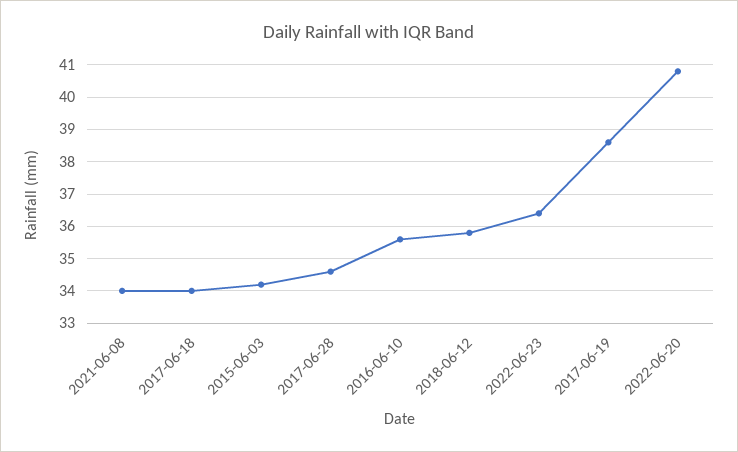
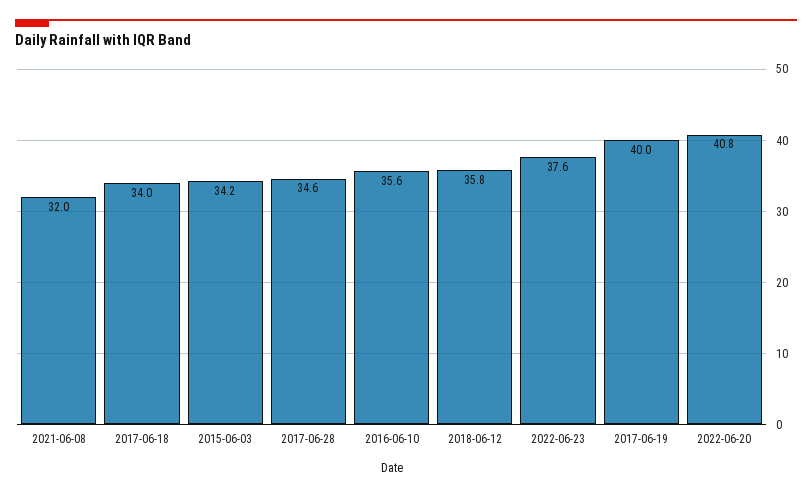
  {
-   "2021-06-08": 34,
+   "2021-06-08": 32,
    "2017-06-18": 34,
    "2015-06-03": 34.2,
    "2017-06-28": 34.6,
    "2016-06-10": 35.6,
    "2018-06-12": 35.8,
-   "2022-06-23": 36.5,
+   "2022-06-23": 37.6,
-   "2017-06-19": 38.5,
+   "2017-06-19": 40,
    "2022-06-20": 40.8
  }

